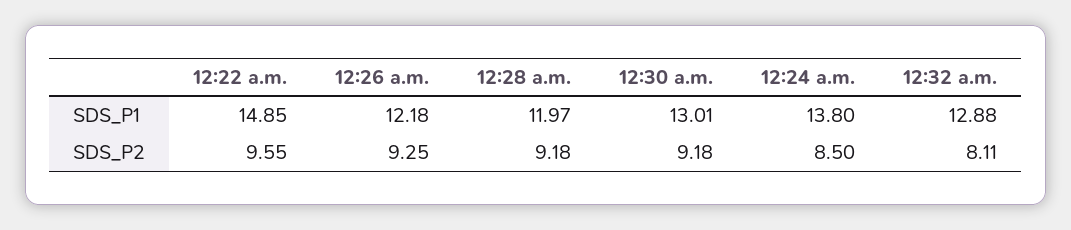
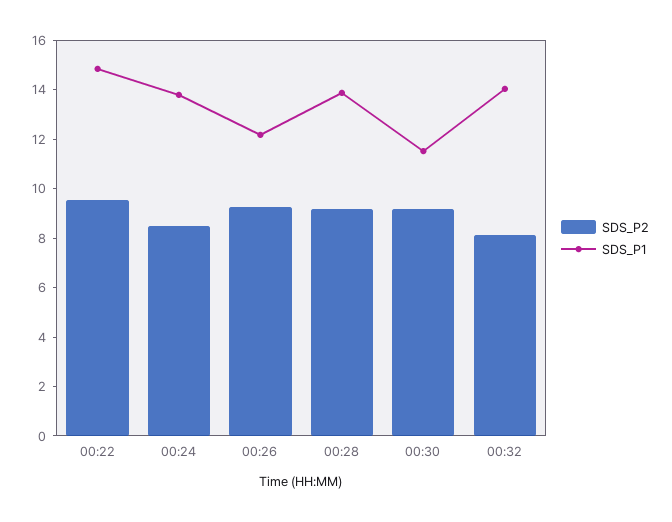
  {
    "SDS_P1": {
      "12:22 a.m.": 14.85,
      "12:26 a.m.": 12.18,
-     "12:28 a.m.": 11.97,
+     "12:28 a.m.": 14,
-     "12:30 a.m.": 13.01,
+     "12:30 a.m.": 11.5,
      "12:24 a.m.": 13.8,
-     "12:32 a.m.": 12.88
+     "12:32 a.m.": 14
    },
    "SDS_P2": {
      "12:22 a.m.": 9.55,
      "12:26 a.m.": 9.25,
      "12:28 a.m.": 9.18,
      "12:30 a.m.": 9.18,
      "12:24 a.m.": 8.5,
      "12:32 a.m.": 8.11
    }
  }

